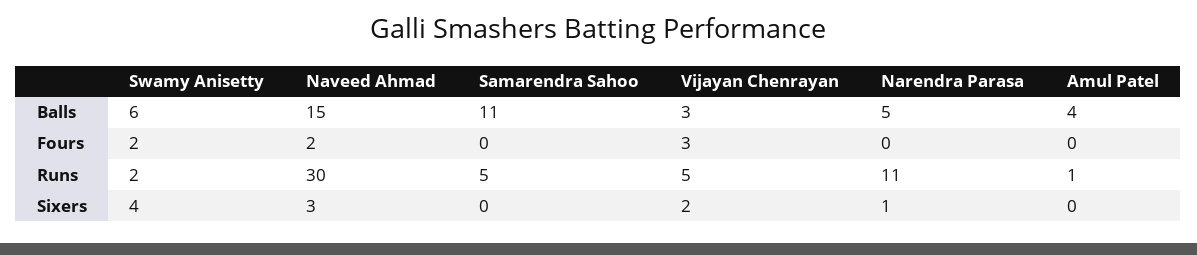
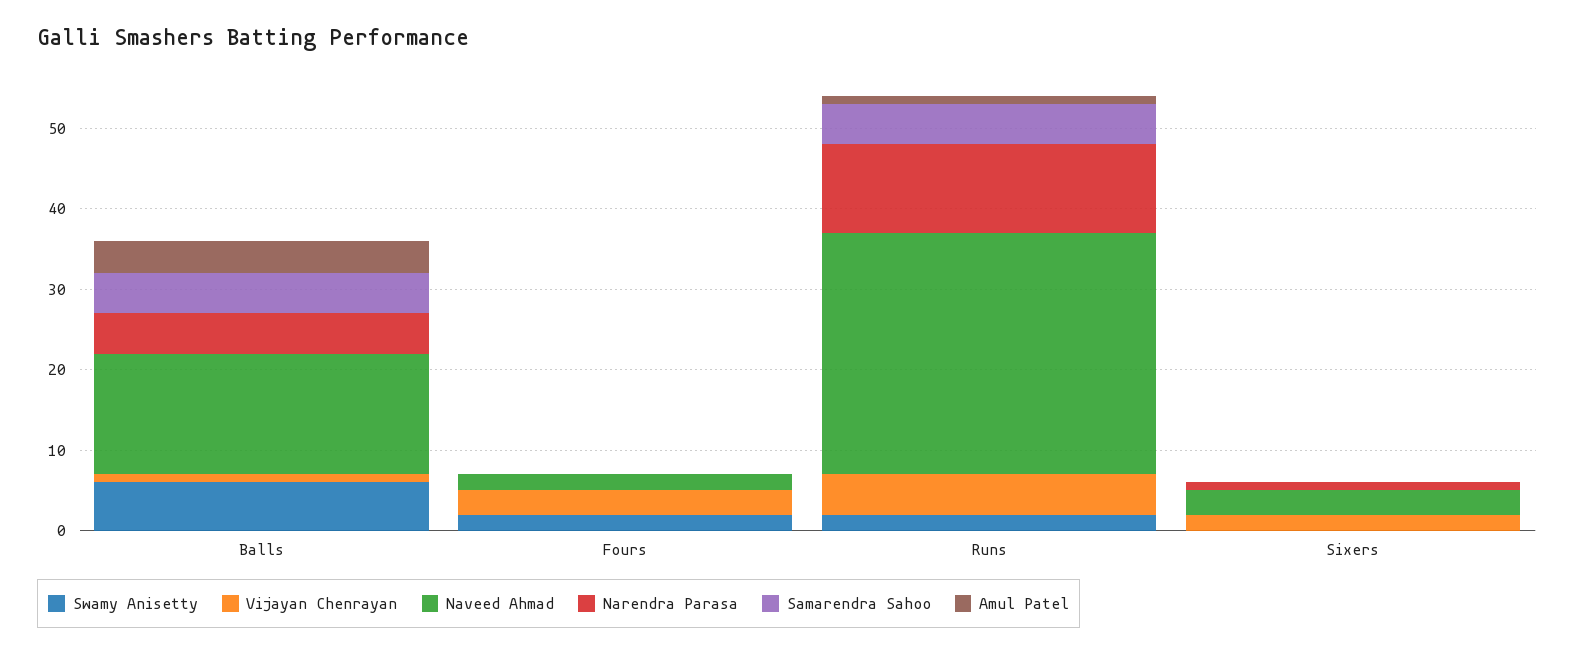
  {
    "Swamy Anisetty": {
      "Balls": 6,
      "Fours": 2,
      "Runs": 2,
-     "Sixers": 4
+     "Sixers": 0
    },
    "Naveed Ahmad": {
      "Balls": 15,
      "Fours": 2,
      "Runs": 30,
      "Sixers": 3
    },
    "Samarendra Sahoo": {
-     "Balls": 11,
+     "Balls": 5,
      "Fours": 0,
      "Runs": 5,
      "Sixers": 0
    },
    "Vijayan Chenrayan": {
-     "Balls": 3,
+     "Balls": 1,
      "Fours": 3,
      "Runs": 5,
      "Sixers": 2
    },
    "Narendra Parasa": {
      "Balls": 5,
      "Fours": 0,
      "Runs": 11,
      "Sixers": 1
    },
    "Amul Patel": {
      "Balls": 4,
      "Fours": 0,
      "Runs": 1,
      "Sixers": 0
    }
  }

